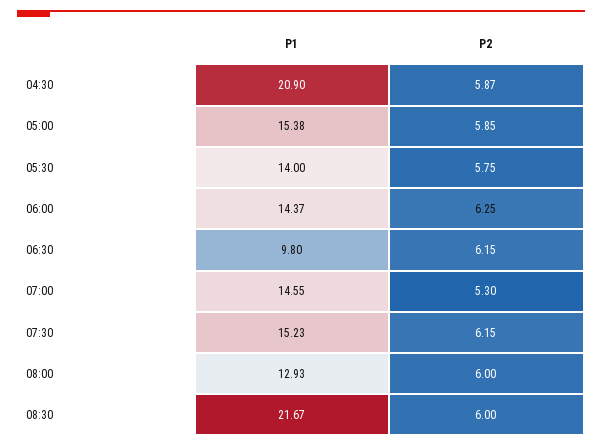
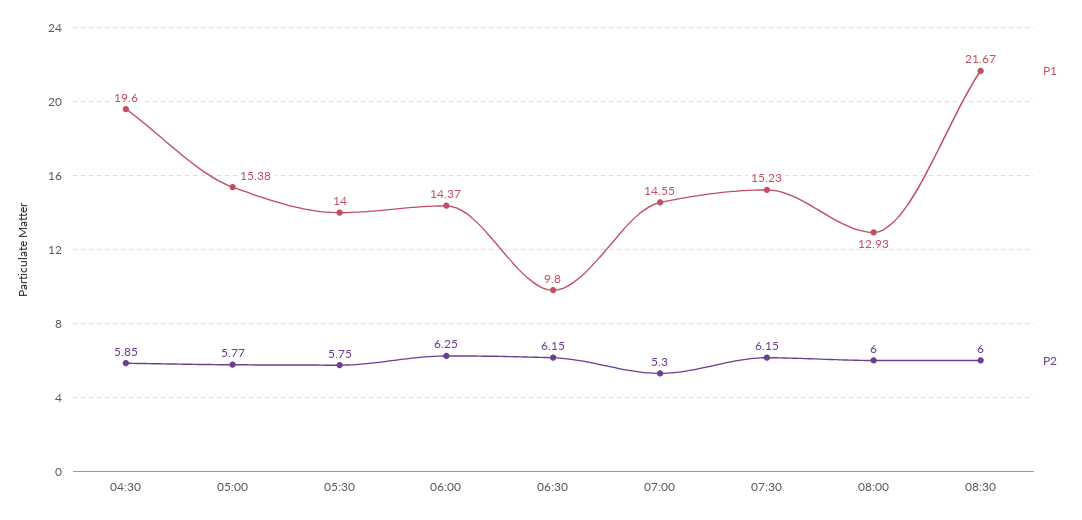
  {
    "P1": {
-     "04:30": 20.9,
+     "04:30": 19.6,
      "05:00": 15.38,
      "05:30": 14,
      "06:00": 14.37,
      "06:30": 9.8,
      "07:00": 14.55,
      "07:30": 15.23,
      "08:00": 12.93,
      "08:30": 21.67
    },
    "P2": {
-     "04:30": 5.87,
+     "04:30": 5.85,
-     "05:00": 5.85,
+     "05:00": 5.77,
      "05:30": 5.75,
      "06:00": 6.25,
      "06:30": 6.15,
      "07:00": 5.3,
      "07:30": 6.15,
      "08:00": 6,
      "08:30": 6
    }
  }

